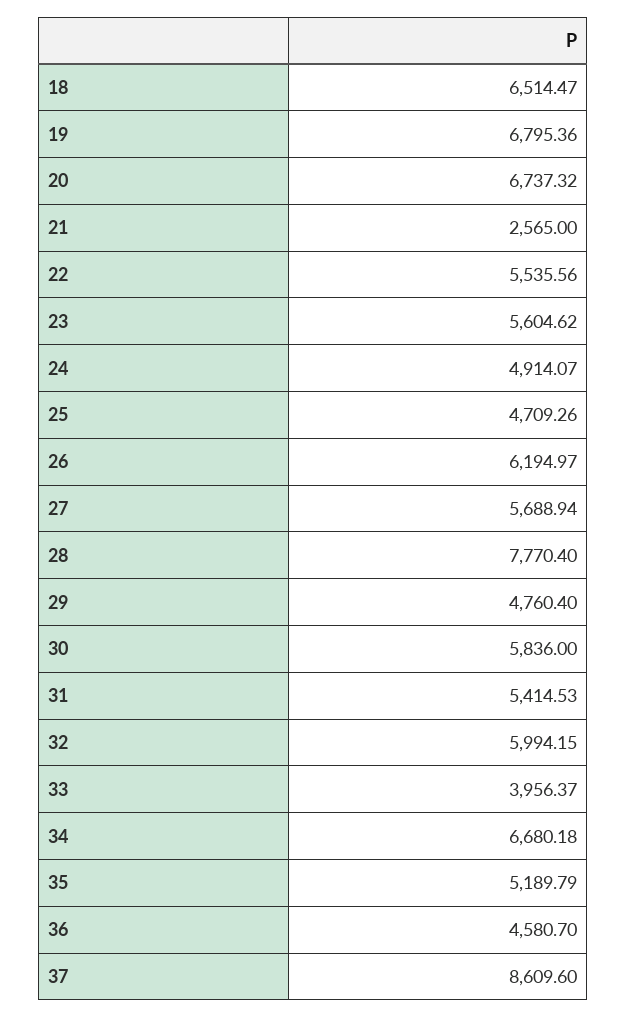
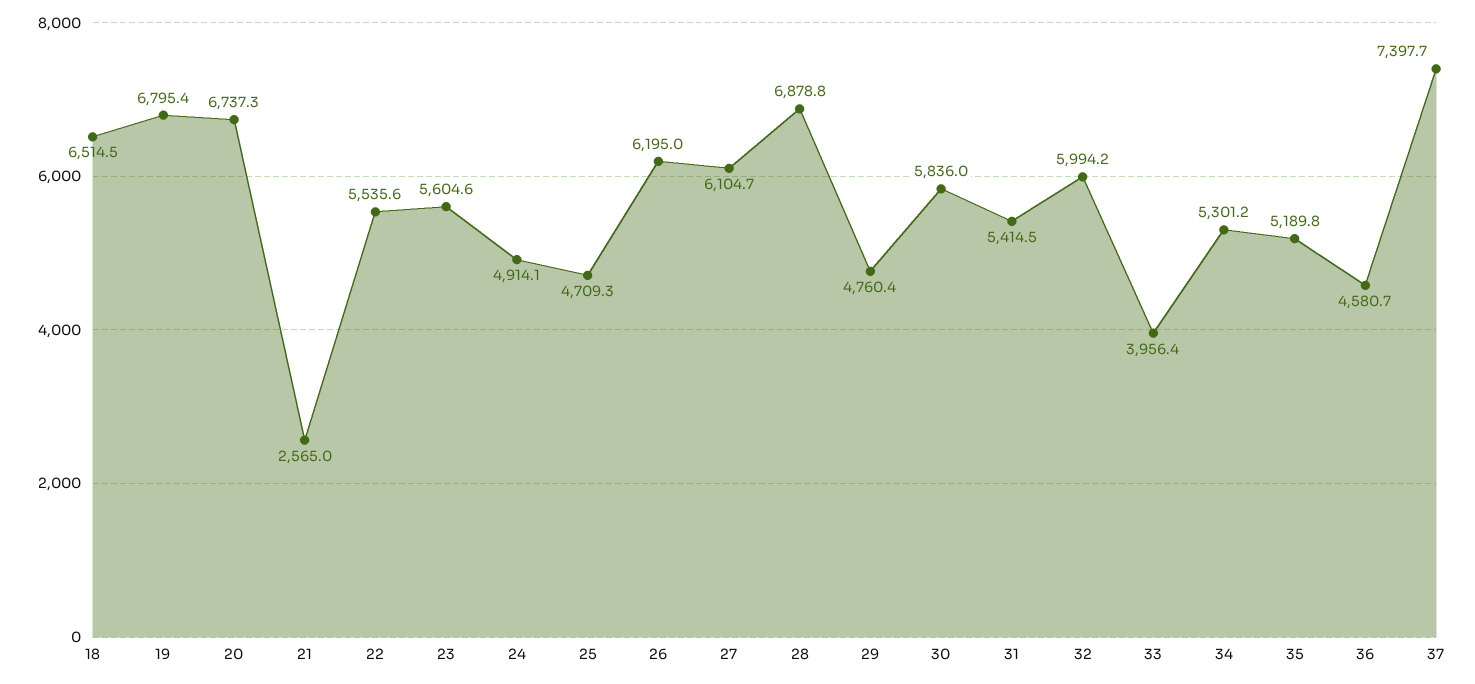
  {
    "18": 6514.47,
    "19": 6795.36,
    "20": 6737.32,
    "21": 2565,
    "22": 5535.56,
    "23": 5604.62,
    "24": 4914.07,
    "25": 4709.26,
    "26": 6194.97,
-   "27": 5688.94,
+   "27": 6104.7,
-   "28": 7770.4,
+   "28": 6878.8,
    "29": 4760.4,
    "30": 5836,
    "31": 5414.53,
    "32": 5994.15,
    "33": 3956.37,
-   "34": 6680.18,
+   "34": 5301.2,
    "35": 5189.79,
    "36": 4580.7,
-   "37": 8609.6
+   "37": 7397.7
  }

